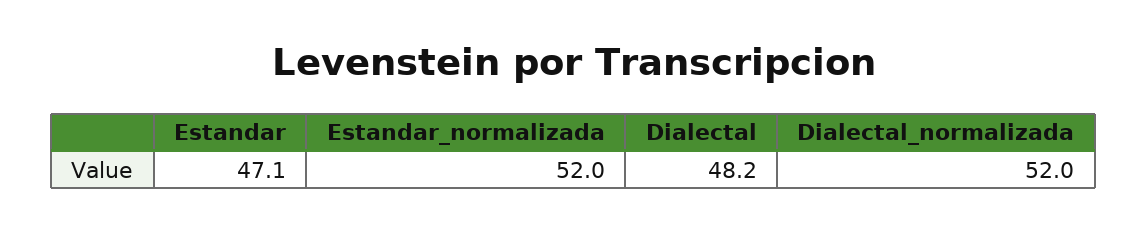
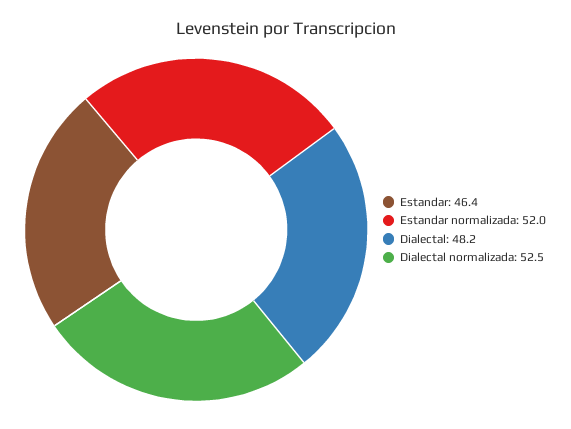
  {
-   "Estandar": 47.1,
+   "Estandar": 46.4,
    "Estandar_normalizada": 52,
    "Dialectal": 48.2,
-   "Dialectal_normalizada": 52
+   "Dialectal_normalizada": 52.5
  }

